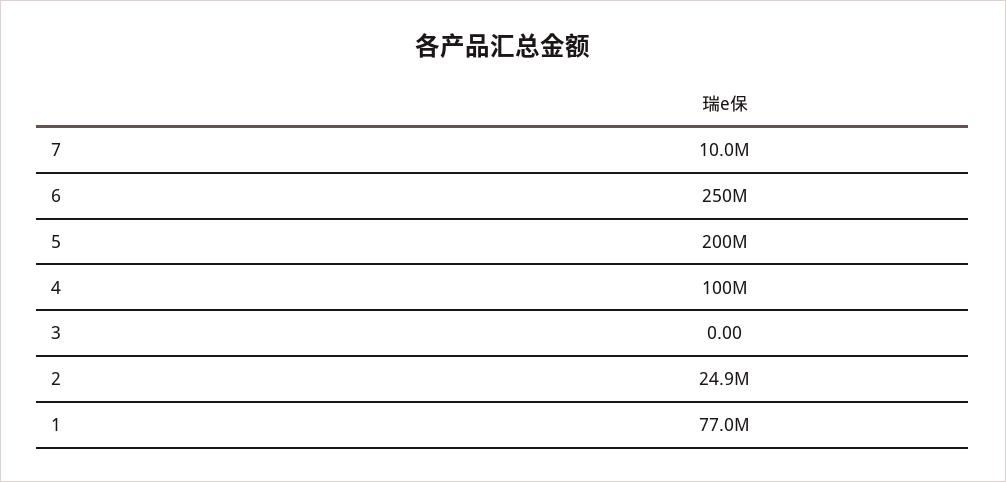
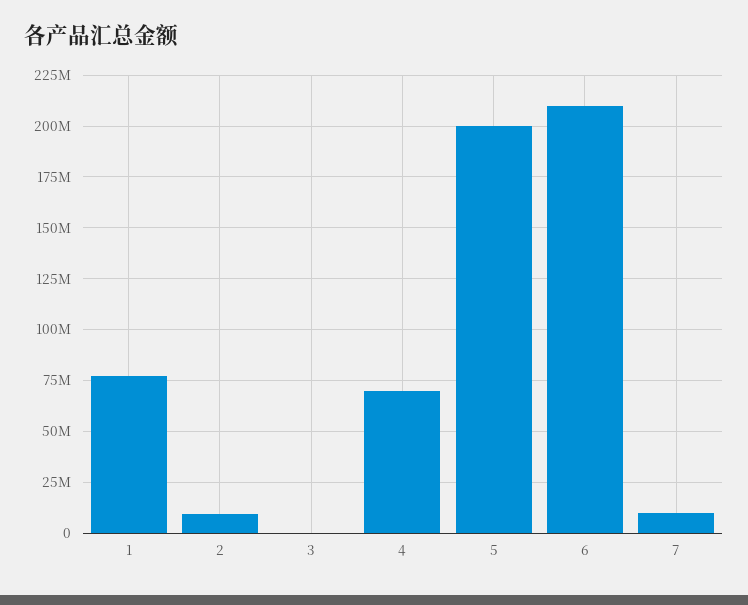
  {
    "7": 10000000,
-   "6": 250000000,
+   "6": 210000000,
    "5": 200000000,
-   "4": 100000000,
+   "4": 70000000,
    "3": 0,
-   "2": 24900000,
+   "2": 10000000,
    "1": 77000000
  }

